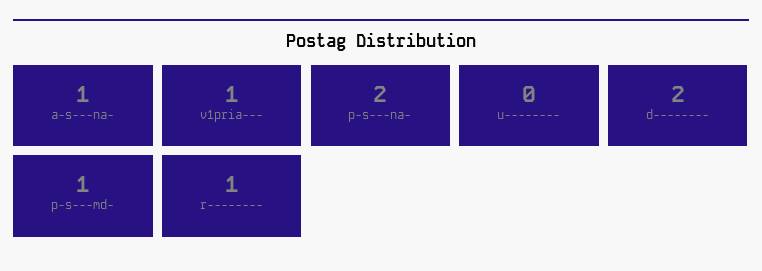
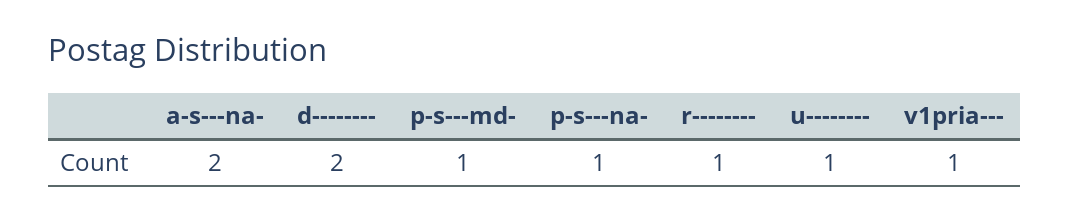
  {
-   "a-s---na-": 1,
+   "a-s---na-": 2,
    "v1pria---": 1,
-   "p-s---na-": 2,
+   "p-s---na-": 1,
-   "u--------": 0,
+   "u--------": 1,
    "d--------": 2,
    "p-s---md-": 1,
    "r--------": 1
  }

